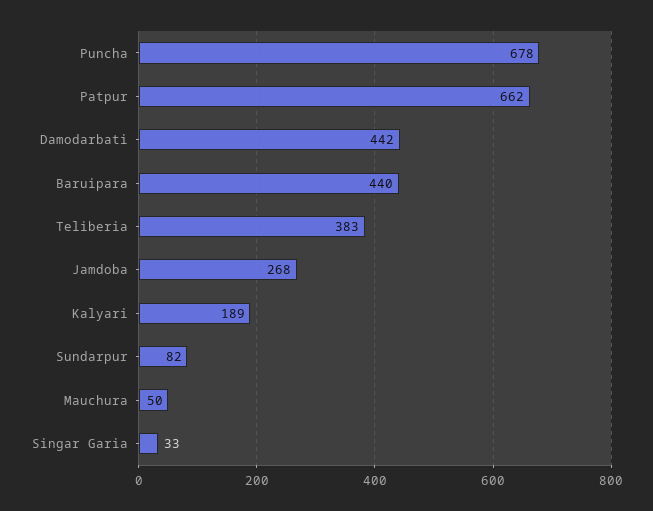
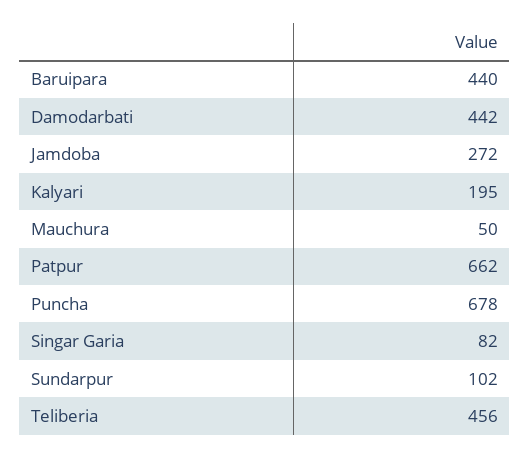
  {
    "Puncha": 678,
    "Patpur": 662,
    "Damodarbati": 442,
    "Baruipara": 440,
-   "Teliberia": 383,
+   "Teliberia": 456,
-   "Jamdoba": 268,
+   "Jamdoba": 272,
-   "Kalyari": 189,
+   "Kalyari": 195,
-   "Sundarpur": 82,
+   "Sundarpur": 102,
    "Mauchura": 50,
-   "Singar Garia": 33
+   "Singar Garia": 82
  }

